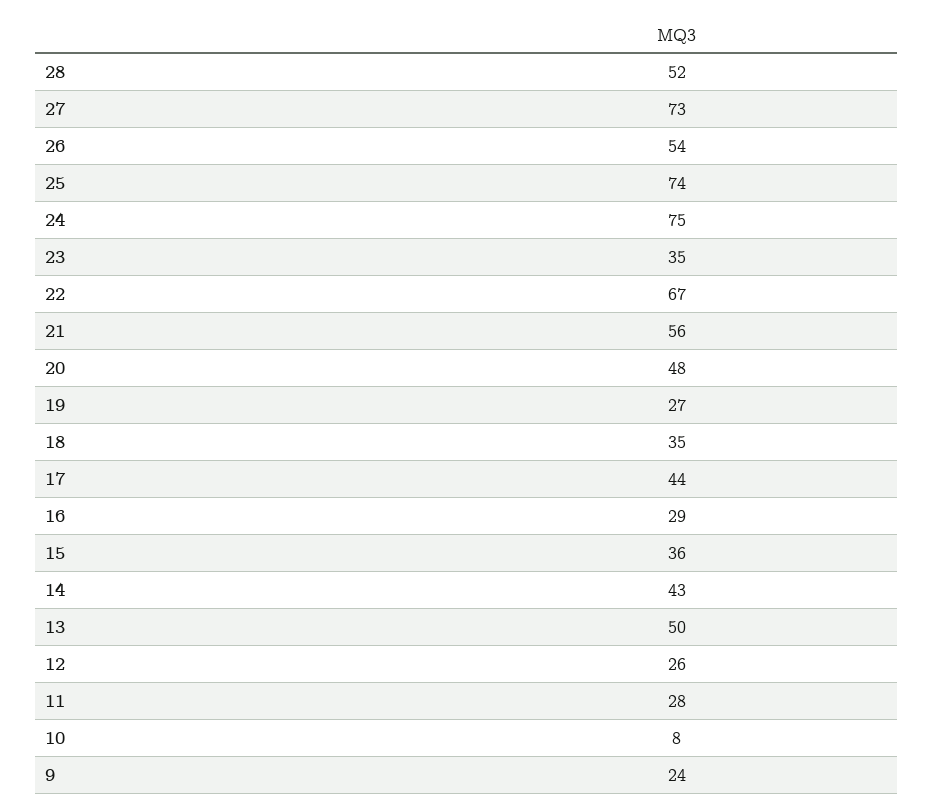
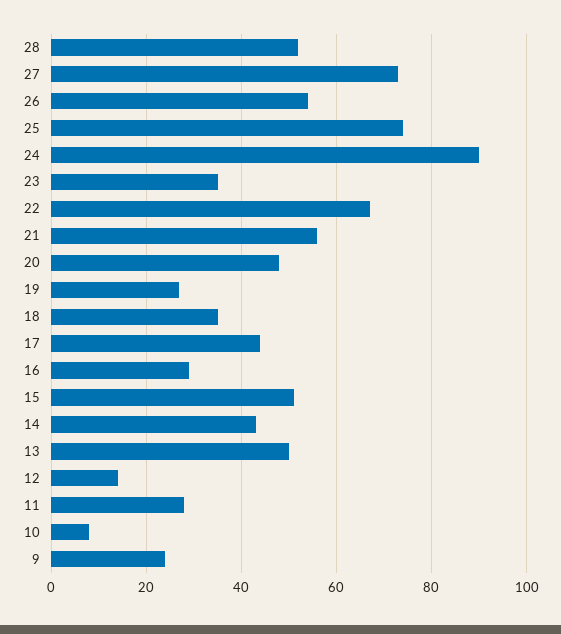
  {
    "28": 52,
    "27": 73,
    "26": 54,
    "25": 74,
-   "24": 75,
+   "24": 90,
    "23": 35,
    "22": 67,
    "21": 56,
    "20": 48,
    "19": 27,
    "18": 35,
    "17": 44,
    "16": 29,
-   "15": 36,
+   "15": 50,
    "14": 43,
    "13": 50,
-   "12": 26,
+   "12": 15,
    "11": 28,
    "10": 8,
    "9": 24
  }

